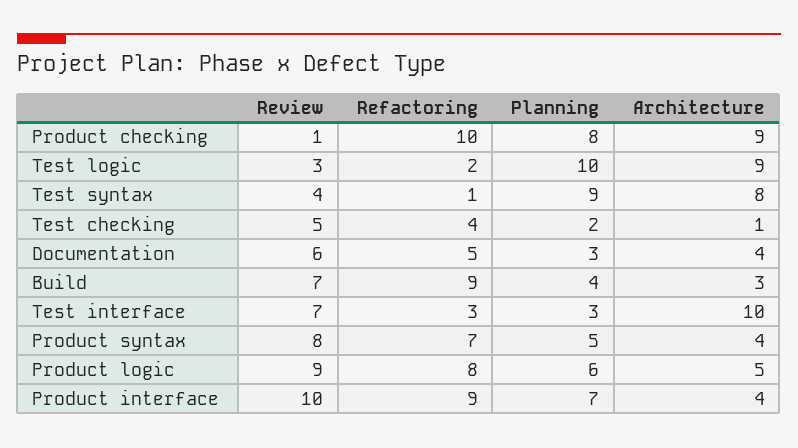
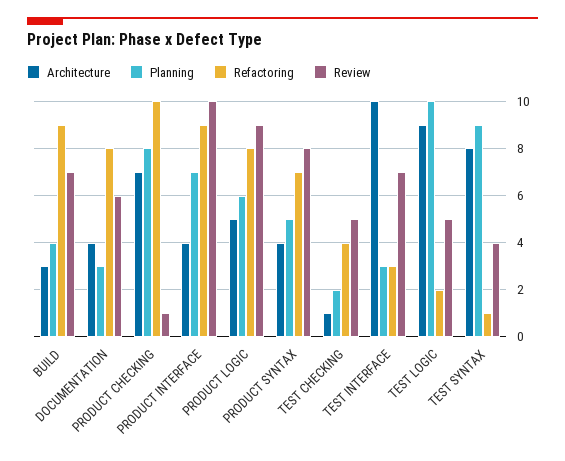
  {
    "Review": {
      "Product checking": 1,
-     "Test logic": 3,
+     "Test logic": 5,
      "Test syntax": 4,
      "Test checking": 5,
      "Documentation": 6,
      "Build": 7,
      "Test interface": 7,
      "Product syntax": 8,
      "Product logic": 9,
      "Product interface": 10
    },
    "Refactoring": {
      "Product checking": 10,
      "Test logic": 2,
      "Test syntax": 1,
      "Test checking": 4,
-     "Documentation": 5,
+     "Documentation": 8,
      "Build": 9,
      "Test interface": 3,
      "Product syntax": 7,
      "Product logic": 8,
      "Product interface": 9
    },
    "Planning": {
      "Product checking": 8,
      "Test logic": 10,
      "Test syntax": 9,
      "Test checking": 2,
      "Documentation": 3,
      "Build": 4,
      "Test interface": 3,
      "Product syntax": 5,
      "Product logic": 6,
      "Product interface": 7
    },
    "Architecture": {
-     "Product checking": 9,
+     "Product checking": 7,
      "Test logic": 9,
      "Test syntax": 8,
      "Test checking": 1,
      "Documentation": 4,
      "Build": 3,
      "Test interface": 10,
      "Product syntax": 4,
      "Product logic": 5,
      "Product interface": 4
    }
  }

